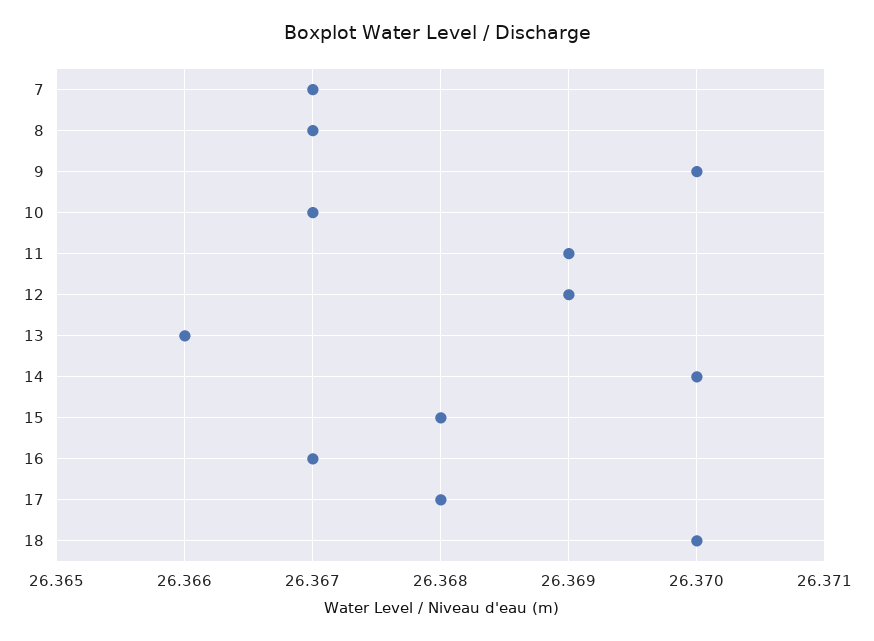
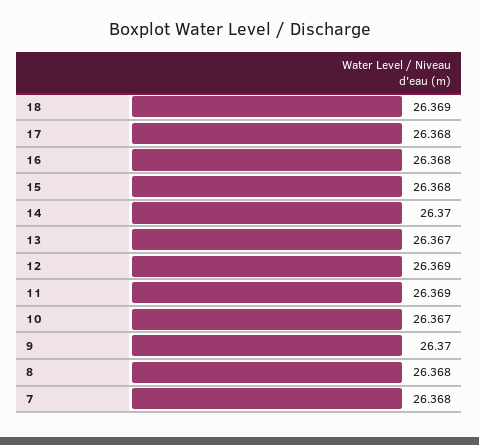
  {
-   "7": 26.367,
+   "7": 26.368,
-   "8": 26.367,
+   "8": 26.368,
    "9": 26.37,
    "10": 26.367,
    "11": 26.369,
    "12": 26.369,
-   "13": 26.366,
+   "13": 26.367,
    "14": 26.37,
    "15": 26.368,
-   "16": 26.367,
+   "16": 26.368,
    "17": 26.368,
-   "18": 26.37
+   "18": 26.369
  }

